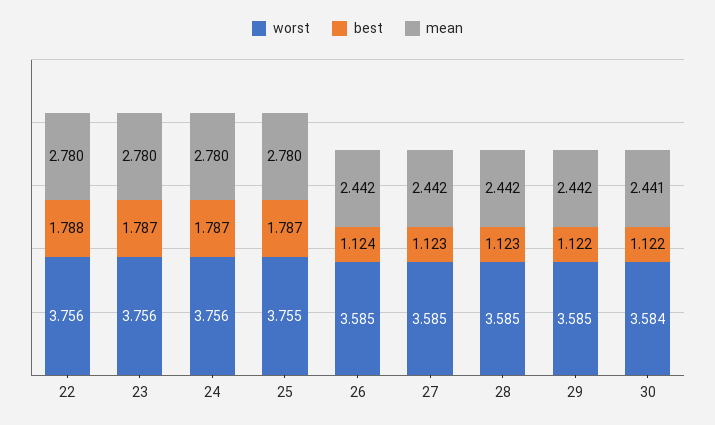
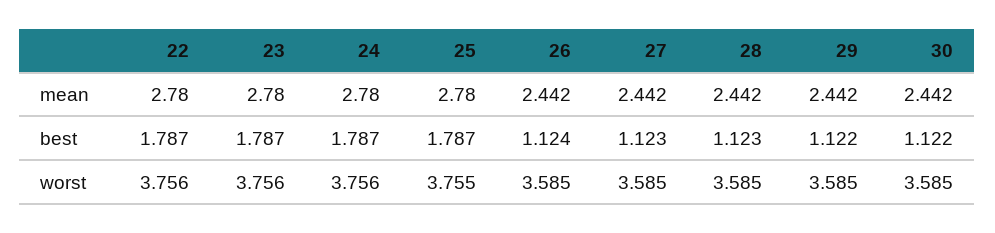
  {
    "worst": {
      "22": 3.756,
      "23": 3.756,
      "24": 3.756,
      "25": 3.755,
      "26": 3.585,
      "27": 3.585,
      "28": 3.585,
      "29": 3.585,
-     "30": 3.584
+     "30": 3.585
    },
    "best": {
-     "22": 1.788,
+     "22": 1.787,
      "23": 1.787,
      "24": 1.787,
      "25": 1.787,
      "26": 1.124,
      "27": 1.123,
      "28": 1.123,
      "29": 1.122,
      "30": 1.122
    },
    "mean": {
      "22": 2.78,
      "23": 2.78,
      "24": 2.78,
      "25": 2.78,
      "26": 2.442,
      "27": 2.442,
      "28": 2.442,
      "29": 2.442,
-     "30": 2.441
+     "30": 2.442
    }
  }

